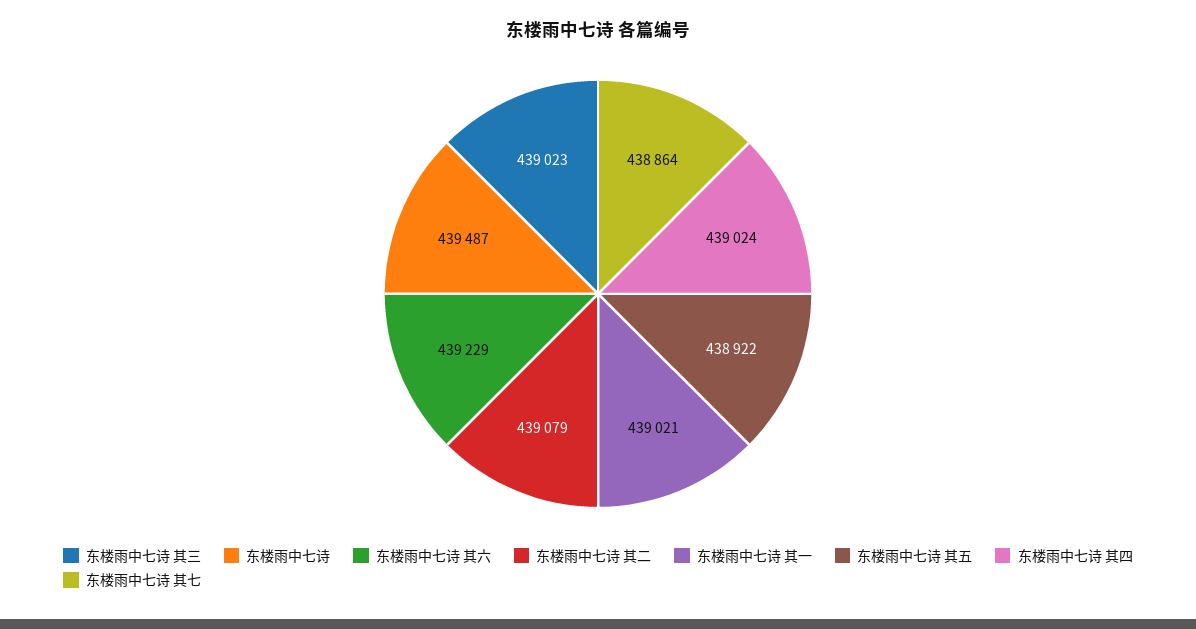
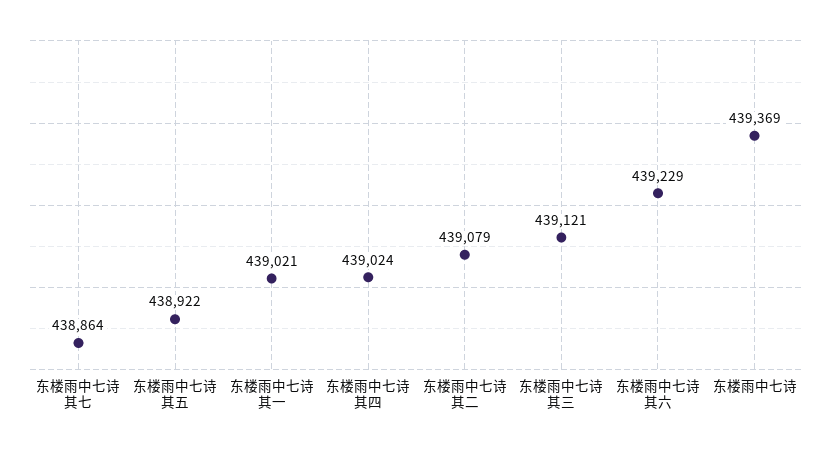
  {
-   "东楼雨中七诗 其三": 439023,
+   "东楼雨中七诗 其三": 439121,
-   "东楼雨中七诗": 439487,
+   "东楼雨中七诗": 439369,
    "东楼雨中七诗 其六": 439229,
    "东楼雨中七诗 其二": 439079,
    "东楼雨中七诗 其一": 439021,
    "东楼雨中七诗 其五": 438922,
    "东楼雨中七诗 其四": 439024,
    "东楼雨中七诗 其七": 438864
  }

